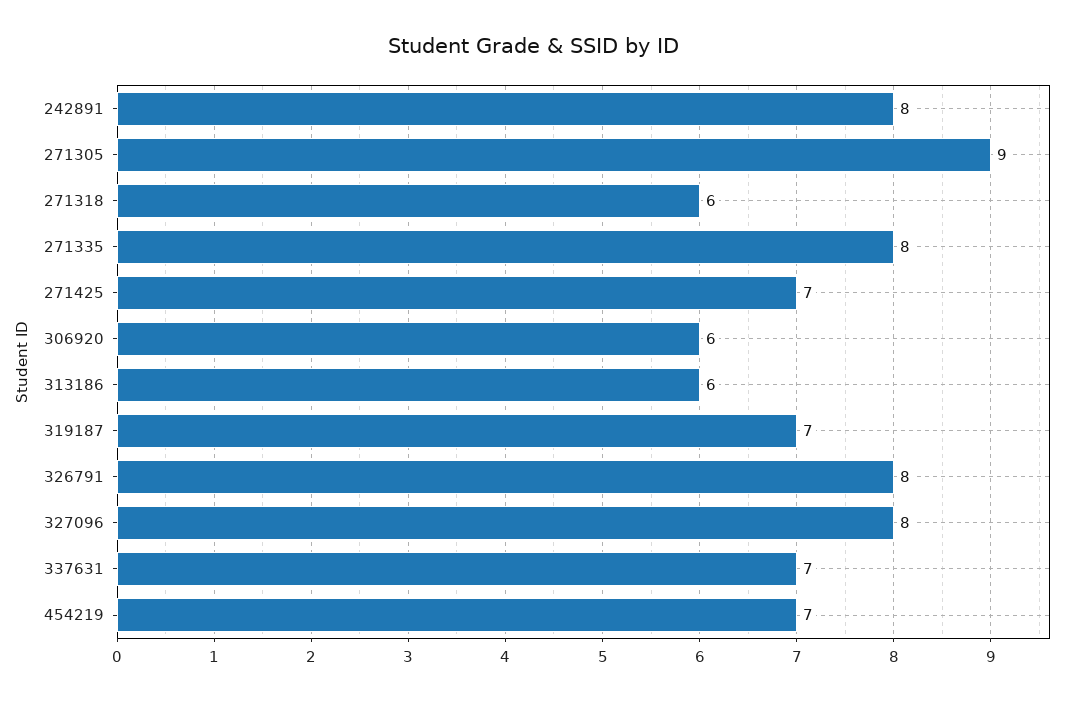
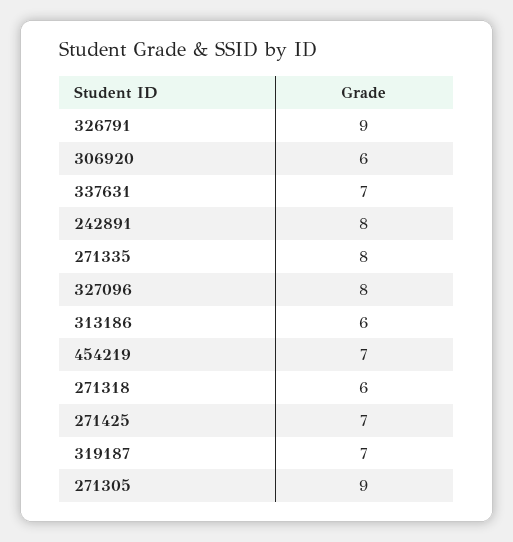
  {
    "242891": 8,
    "271305": 9,
    "271318": 6,
    "271335": 8,
    "271425": 7,
    "306920": 6,
    "313186": 6,
    "319187": 7,
-   "326791": 8,
+   "326791": 9,
    "327096": 8,
    "337631": 7,
    "454219": 7
  }

